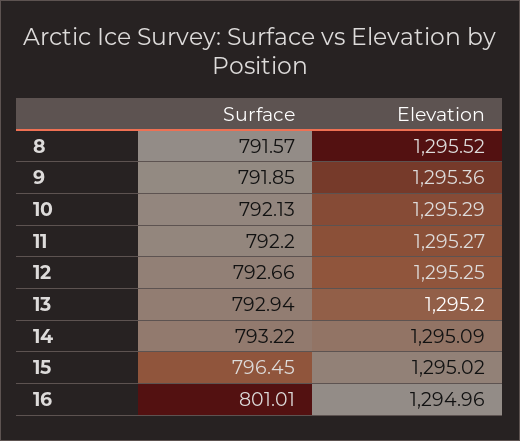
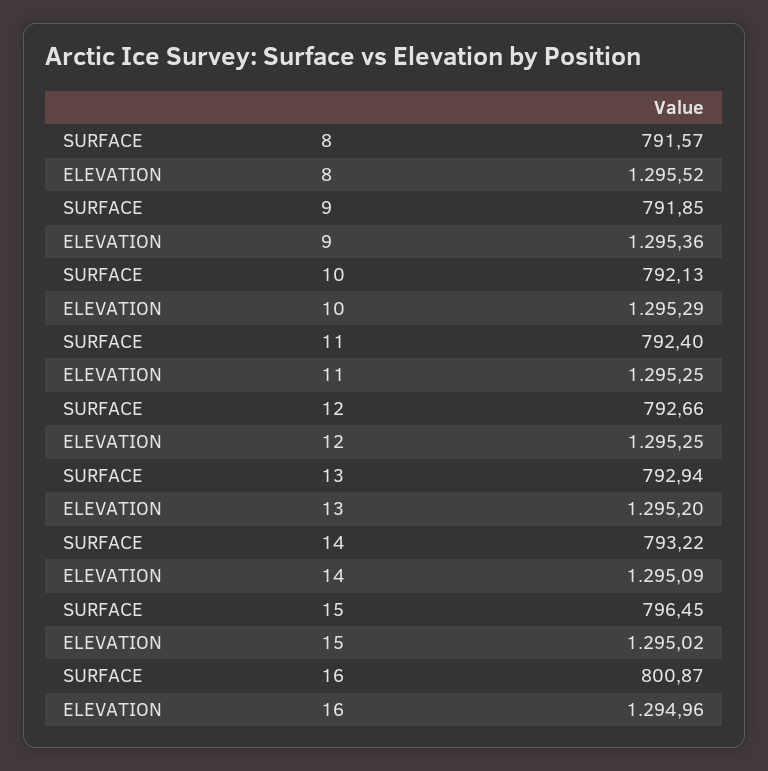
  {
    "Surface": {
      "8": 791.57,
      "9": 791.85,
      "10": 792.13,
-     "11": 792.2,
+     "11": 792.4,
      "12": 792.66,
      "13": 792.94,
      "14": 793.22,
      "15": 796.45,
-     "16": 801.01
+     "16": 800.87
    },
    "Elevation": {
      "8": 1295.52,
      "9": 1295.36,
      "10": 1295.29,
-     "11": 1295.27,
+     "11": 1295.25,
      "12": 1295.25,
      "13": 1295.2,
      "14": 1295.09,
      "15": 1295.02,
      "16": 1294.96
    }
  }

